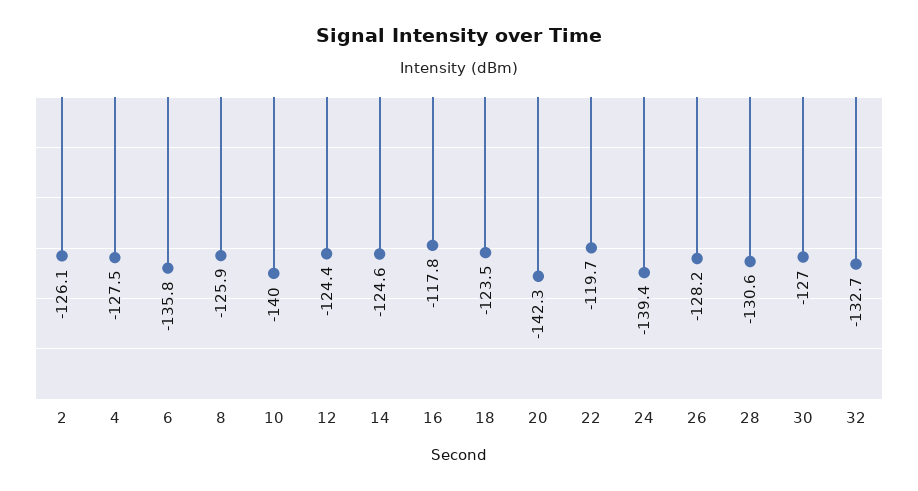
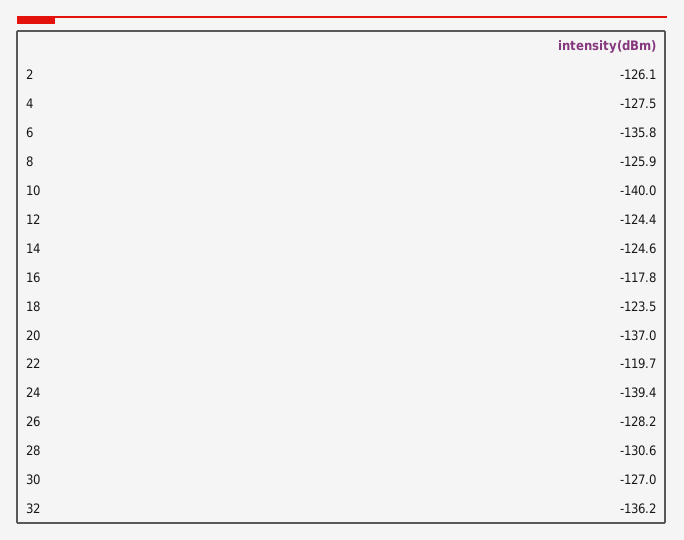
  {
    "2": -126.1,
    "4": -127.5,
    "6": -135.8,
    "8": -125.9,
    "10": -140,
    "12": -124.4,
    "14": -124.6,
    "16": -117.8,
    "18": -123.5,
-   "20": -142.3,
+   "20": -137,
    "22": -119.7,
    "24": -139.4,
    "26": -128.2,
    "28": -130.6,
    "30": -127,
-   "32": -132.7
+   "32": -136.2
  }

